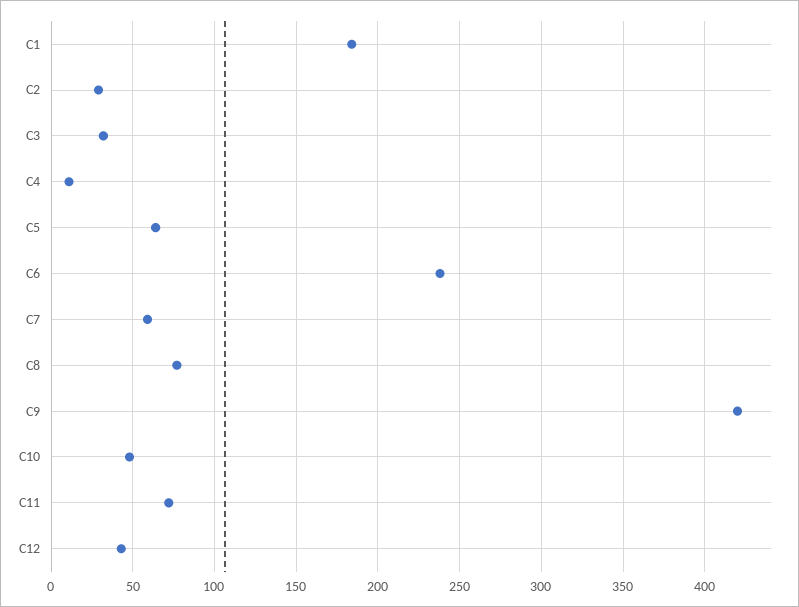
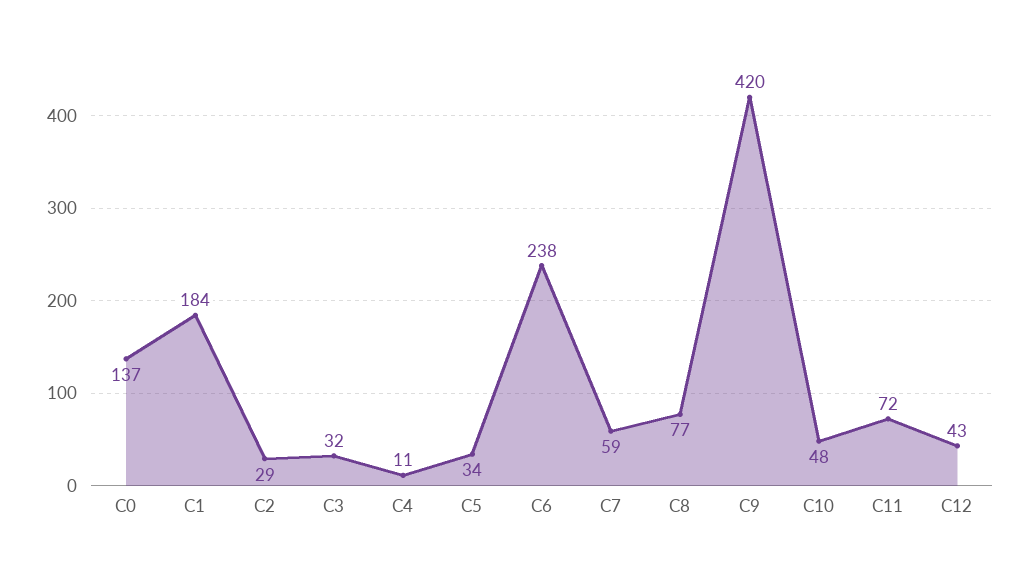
  {
    "C1": 184,
    "C2": 29,
    "C3": 32,
    "C4": 11,
-   "C5": 65,
+   "C5": 34,
    "C6": 238,
    "C7": 59,
    "C8": 77,
    "C9": 420,
    "C10": 48,
    "C11": 72,
-   "C12": 43
+   "C12": 43,
+   "C0": 137
  }

